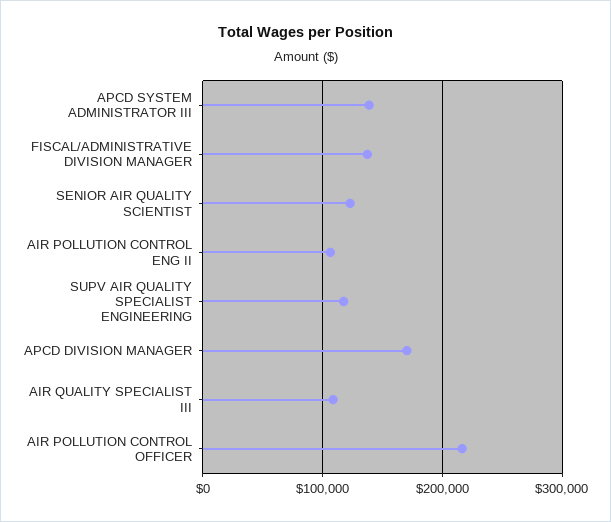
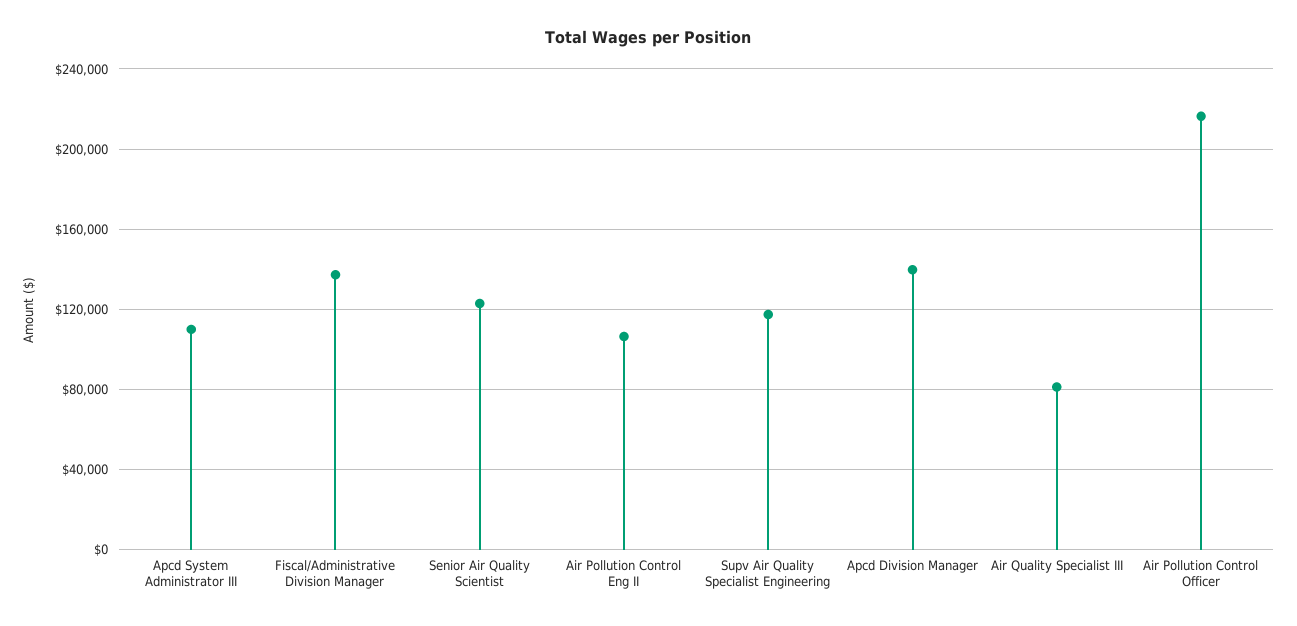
  {
-   "APCD SYSTEM ADMINISTRATOR III": 140000,
+   "APCD SYSTEM ADMINISTRATOR III": 110000,
    "FISCAL/ADMINISTRATIVE DIVISION MANAGER": 135000,
    "SENIOR AIR QUALITY SCIENTIST": 125000,
    "AIR POLLUTION CONTROL ENG II": 105000,
    "SUPV AIR QUALITY SPECIALIST ENGINEERING": 115000,
-   "APCD DIVISION MANAGER": 170000,
+   "APCD DIVISION MANAGER": 140000,
-   "AIR QUALITY SPECIALIST III": 110000,
+   "AIR QUALITY SPECIALIST III": 80000,
    "AIR POLLUTION CONTROL OFFICER": 215000
  }

